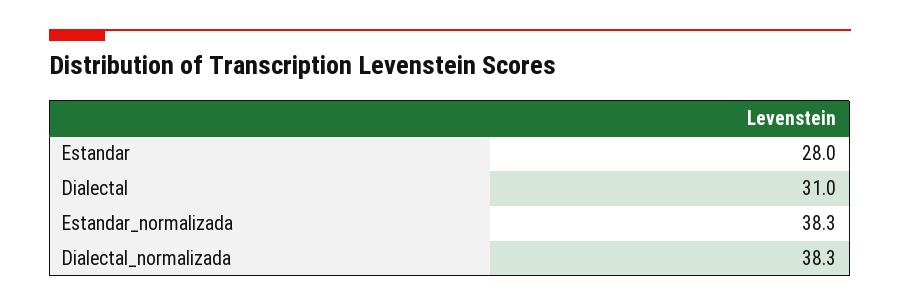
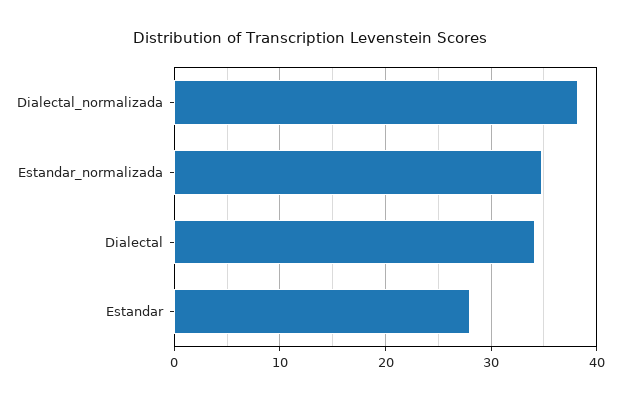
  {
    "Estandar": 28,
-   "Dialectal": 31,
+   "Dialectal": 34,
-   "Estandar_normalizada": 38.3,
+   "Estandar_normalizada": 35,
    "Dialectal_normalizada": 38.3
  }

